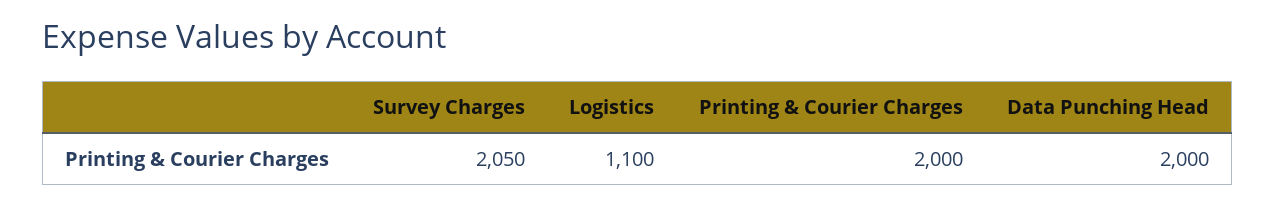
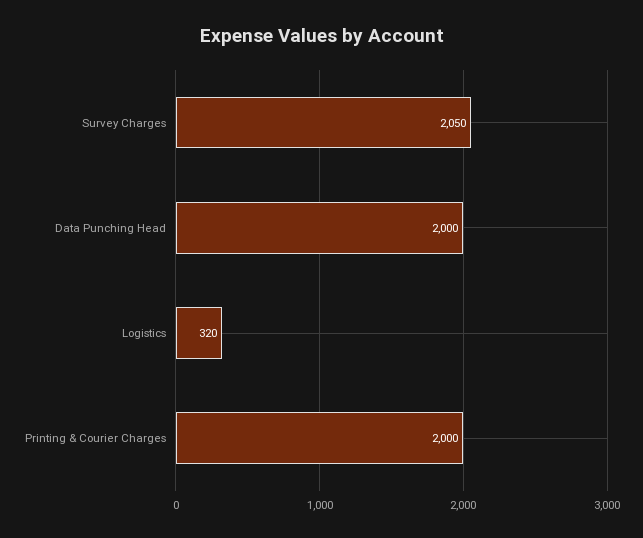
  {
    "Survey Charges": 2050,
-   "Logistics": 1100,
+   "Logistics": 320,
    "Printing & Courier Charges": 2000,
    "Data Punching Head": 2000
  }

